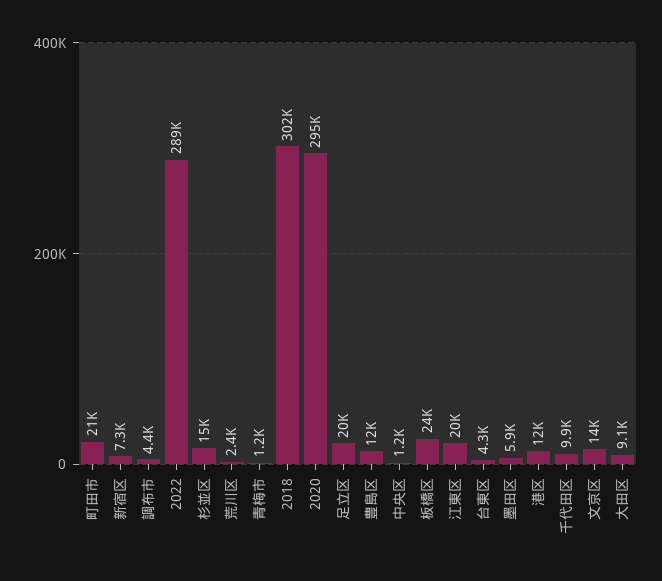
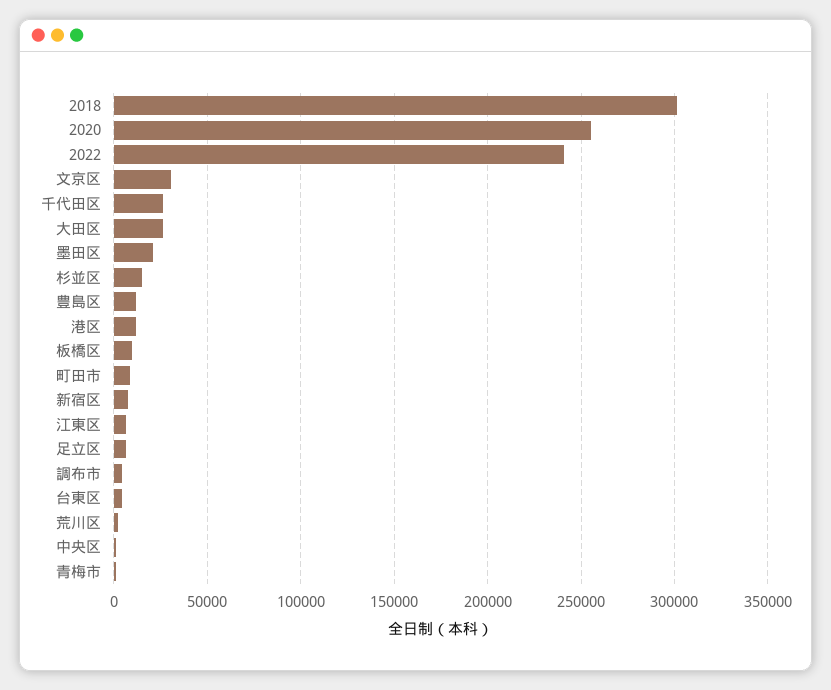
  {
-   "町田市": 21000,
+   "町田市": 10000,
    "新宿区": 7300,
    "調布市": 4400,
-   "2022": 289000,
+   "2022": 240000,
    "杉並区": 15000,
    "荒川区": 2400,
    "青梅市": 1200,
    "2018": 302000,
-   "2020": 295000,
+   "2020": 255000,
-   "足立区": 20000,
+   "足立区": 5000,
    "豊島区": 12000,
    "中央区": 1200,
-   "板橋区": 24000,
+   "板橋区": 10000,
-   "江東区": 20000,
+   "江東区": 5000,
    "台東区": 4300,
-   "墨田区": 5900,
+   "墨田区": 20000,
    "港区": 12000,
-   "千代田区": 9900,
+   "千代田区": 25000,
-   "文京区": 14000,
+   "文京区": 30000,
-   "大田区": 9100
+   "大田区": 25000
  }

